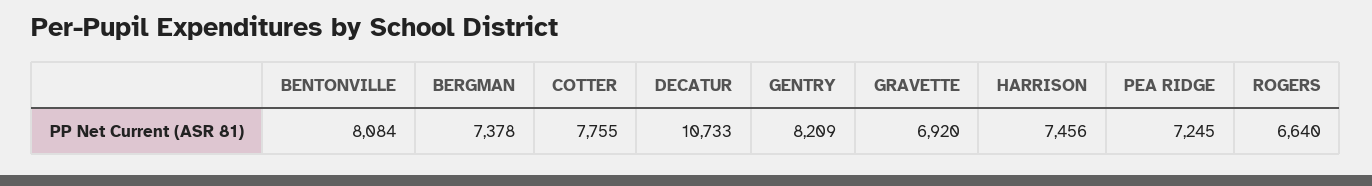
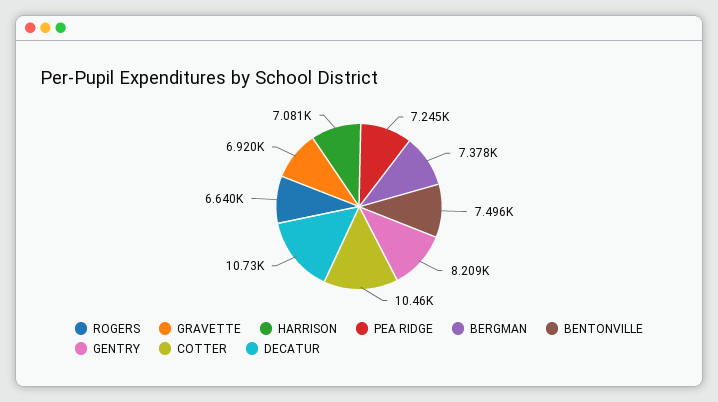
  {
-   "BENTONVILLE": 8084,
+   "BENTONVILLE": 7496,
    "BERGMAN": 7378,
-   "COTTER": 7755,
+   "COTTER": 10460,
    "DECATUR": 10733,
    "GENTRY": 8209,
    "GRAVETTE": 6920,
-   "HARRISON": 7456,
+   "HARRISON": 7081,
    "PEA RIDGE": 7245,
    "ROGERS": 6640
  }

